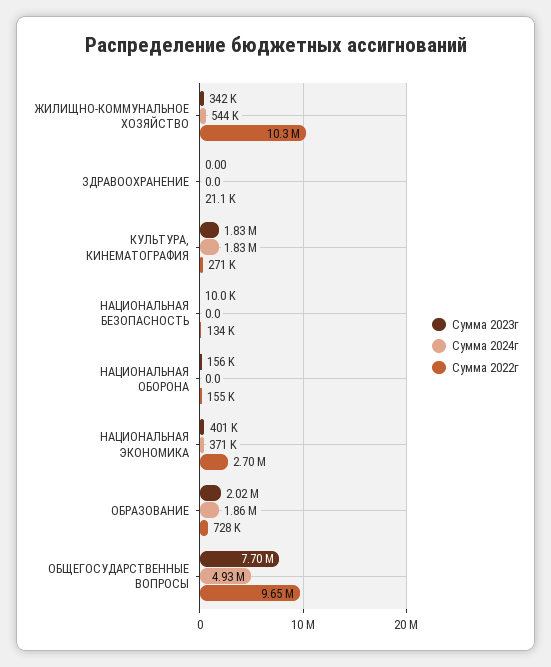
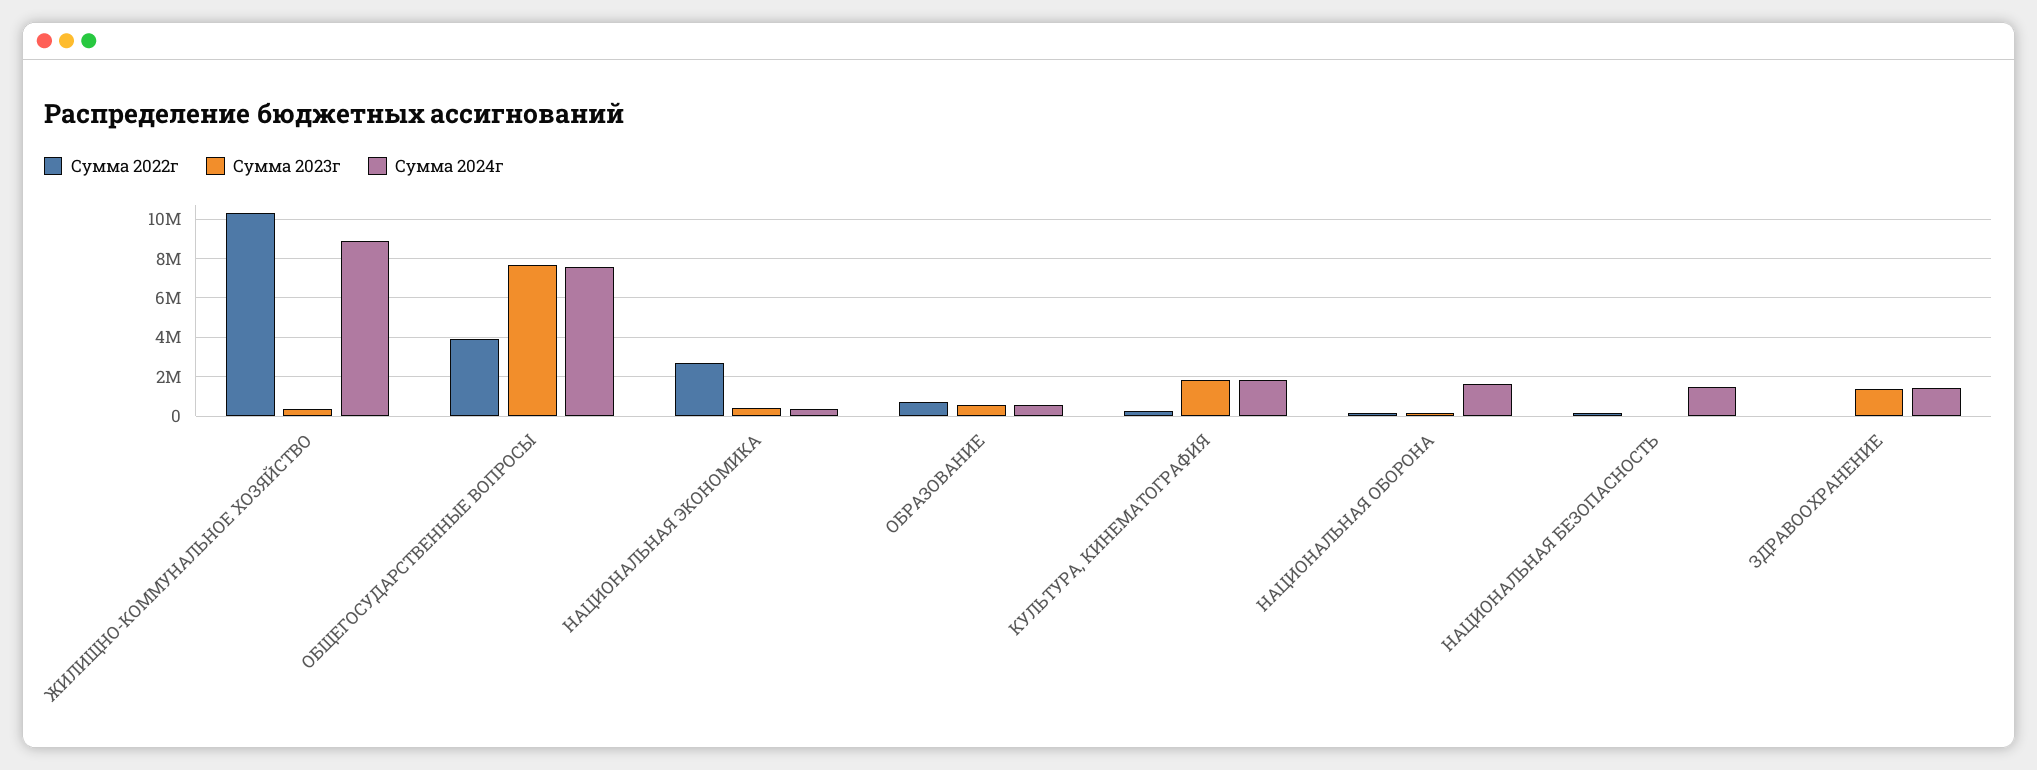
  {
    "Сумма 2023г": {
      "ЖИЛИЩНО-КОММУНАЛЬНОЕ ХОЗЯЙСТВО": 342000,
-     "ЗДРАВООХРАНЕНИЕ": 0,
+     "ЗДРАВООХРАНЕНИЕ": 1500000,
      "КУЛЬТУРА, КИНЕМАТОГРАФИЯ": 1830000,
      "НАЦИОНАЛЬНАЯ БЕЗОПАСНОСТЬ": 10000,
      "НАЦИОНАЛЬНАЯ ОБОРОНА": 156000,
      "НАЦИОНАЛЬНАЯ ЭКОНОМИКА": 401000,
-     "ОБРАЗОВАНИЕ": 2020000,
+     "ОБРАЗОВАНИЕ": 500000,
      "ОБЩЕГОСУДАРСТВЕННЫЕ ВОПРОСЫ": 7700000
    },
    "Сумма 2024г": {
-     "ЖИЛИЩНО-КОММУНАЛЬНОЕ ХОЗЯЙСТВО": 544000,
+     "ЖИЛИЩНО-КОММУНАЛЬНОЕ ХОЗЯЙСТВО": 9000000,
-     "ЗДРАВООХРАНЕНИЕ": 0,
+     "ЗДРАВООХРАНЕНИЕ": 1500000,
      "КУЛЬТУРА, КИНЕМАТОГРАФИЯ": 1830000,
-     "НАЦИОНАЛЬНАЯ БЕЗОПАСНОСТЬ": 0,
+     "НАЦИОНАЛЬНАЯ БЕЗОПАСНОСТЬ": 1500000,
-     "НАЦИОНАЛЬНАЯ ОБОРОНА": 0,
+     "НАЦИОНАЛЬНАЯ ОБОРОНА": 1500000,
      "НАЦИОНАЛЬНАЯ ЭКОНОМИКА": 371000,
-     "ОБРАЗОВАНИЕ": 1860000,
+     "ОБРАЗОВАНИЕ": 500000,
-     "ОБЩЕГОСУДАРСТВЕННЫЕ ВОПРОСЫ": 4930000
+     "ОБЩЕГОСУДАРСТВЕННЫЕ ВОПРОСЫ": 7500000
    },
    "Сумма 2022г": {
      "ЖИЛИЩНО-КОММУНАЛЬНОЕ ХОЗЯЙСТВО": 10300000,
      "ЗДРАВООХРАНЕНИЕ": 21100,
      "КУЛЬТУРА, КИНЕМАТОГРАФИЯ": 271000,
      "НАЦИОНАЛЬНАЯ БЕЗОПАСНОСТЬ": 134000,
      "НАЦИОНАЛЬНАЯ ОБОРОНА": 155000,
      "НАЦИОНАЛЬНАЯ ЭКОНОМИКА": 2700000,
      "ОБРАЗОВАНИЕ": 728000,
-     "ОБЩЕГОСУДАРСТВЕННЫЕ ВОПРОСЫ": 9650000
+     "ОБЩЕГОСУДАРСТВЕННЫЕ ВОПРОСЫ": 4000000
    }
  }

